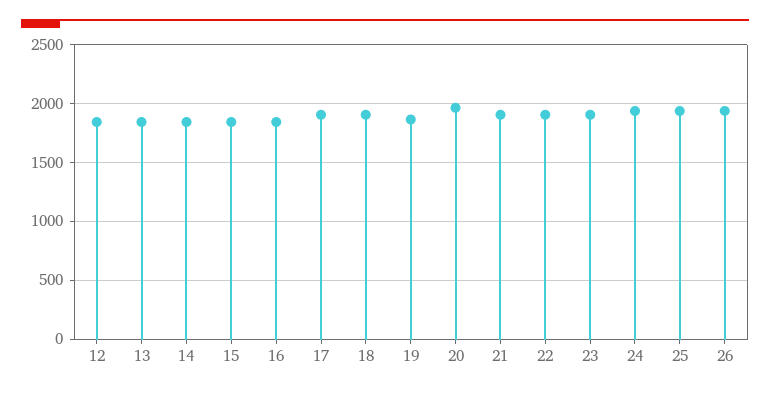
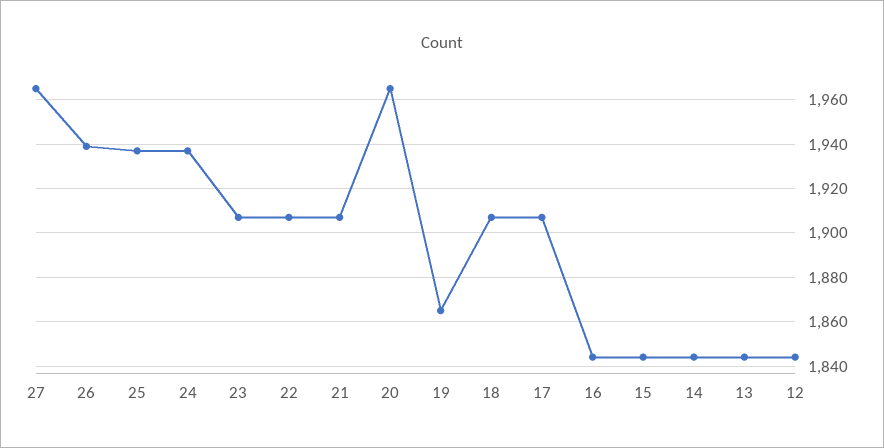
  {
    "12": 1845,
    "13": 1845,
    "14": 1845,
    "15": 1845,
    "16": 1845,
    "17": 1905,
    "18": 1905,
    "19": 1865,
    "20": 1965,
    "21": 1905,
    "22": 1905,
    "23": 1905,
    "24": 1935,
    "25": 1935,
-   "26": 1940
+   "26": 1940,
+   "27": 1965
  }

